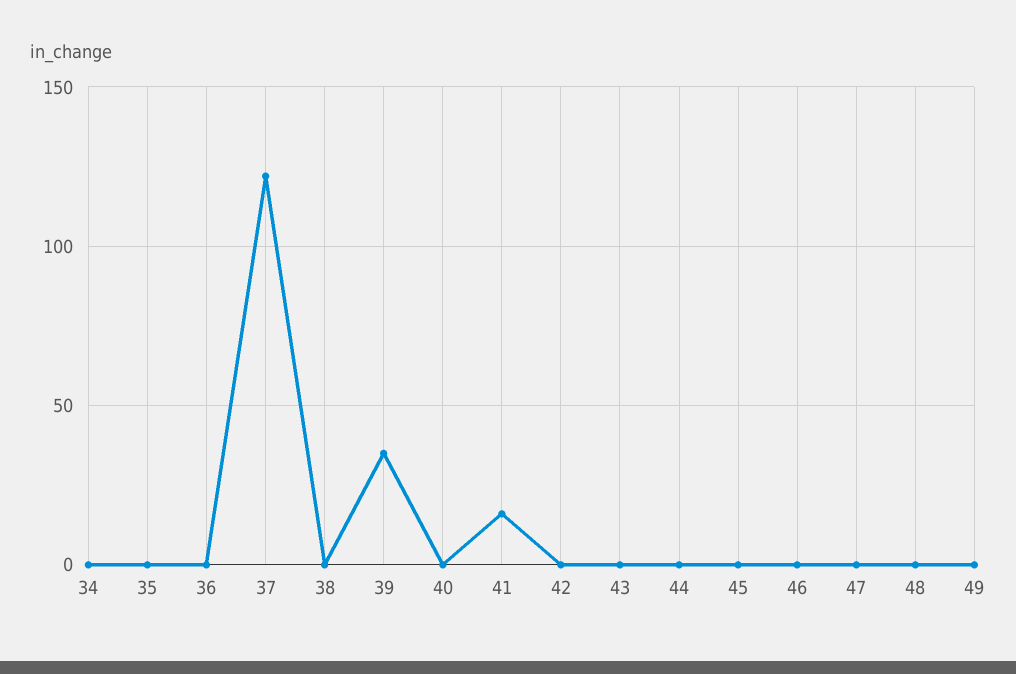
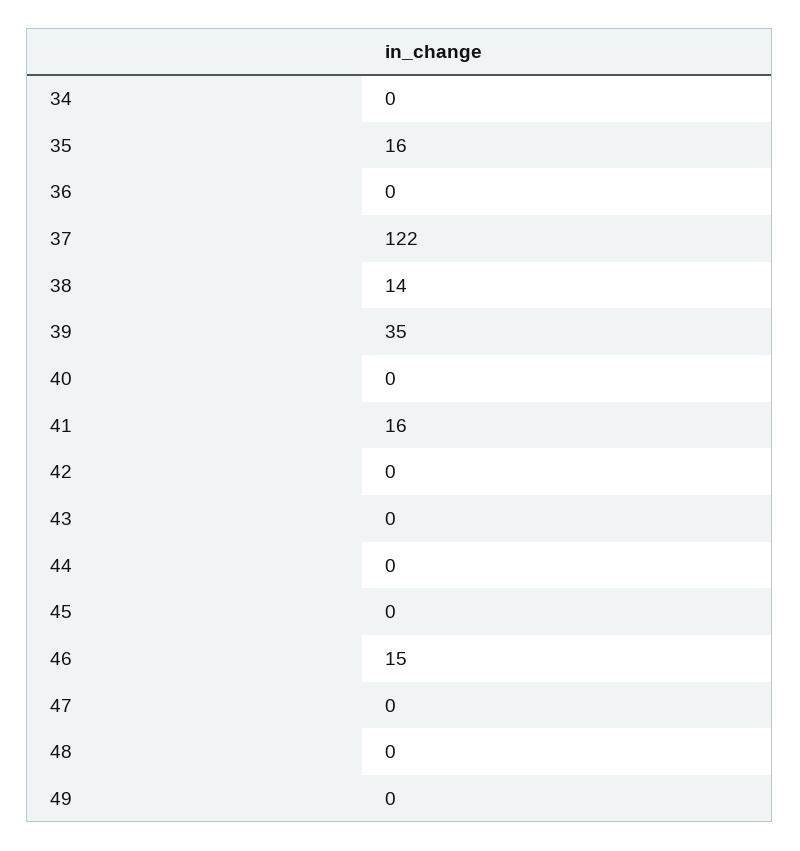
  {
    "34": 0,
-   "35": 0,
+   "35": 16,
    "36": 0,
    "37": 122,
-   "38": 0,
+   "38": 14,
    "39": 35,
    "40": 0,
    "41": 16,
    "42": 0,
    "43": 0,
    "44": 0,
    "45": 0,
-   "46": 0,
+   "46": 15,
    "47": 0,
    "48": 0,
    "49": 0
  }

